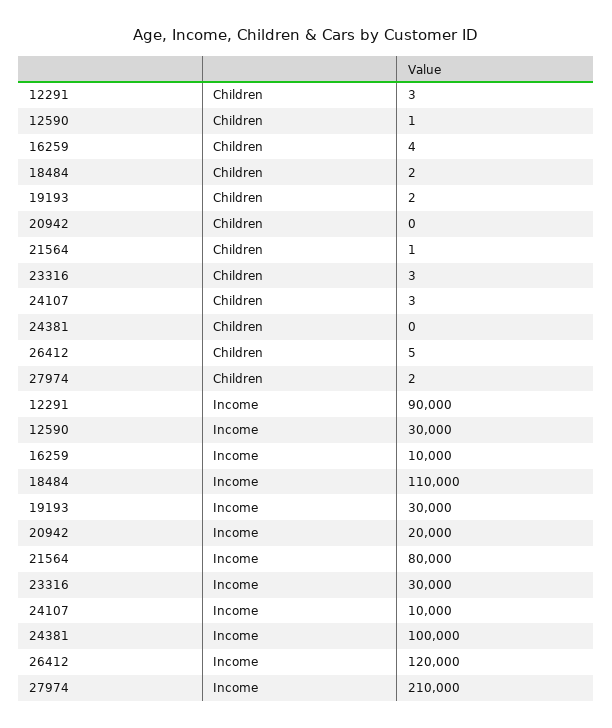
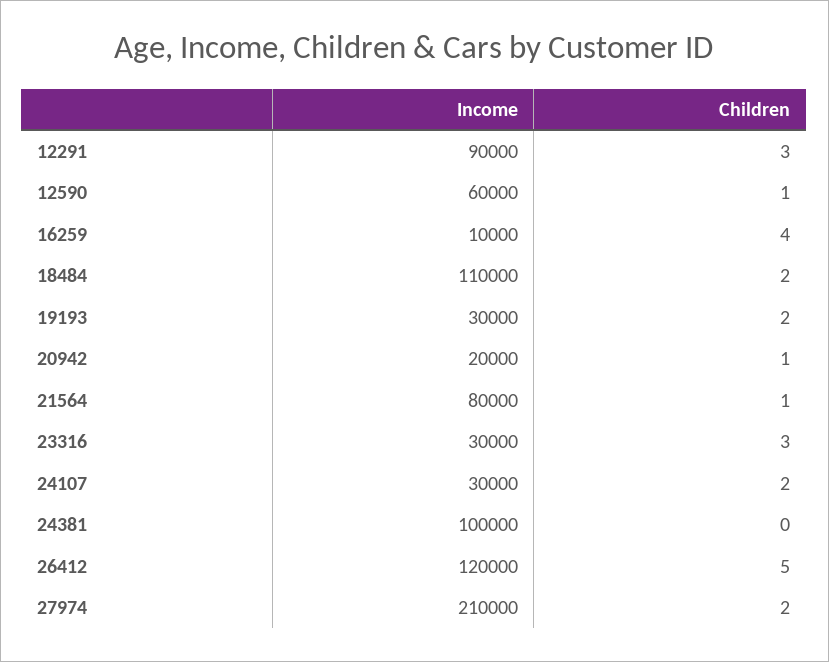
  {
    "12291": {
      "Children": 3,
      "Income": 90000
    },
    "12590": {
      "Children": 1,
-     "Income": 30000
+     "Income": 60000
    },
    "16259": {
      "Children": 4,
      "Income": 10000
    },
    "18484": {
      "Children": 2,
      "Income": 110000
    },
    "19193": {
      "Children": 2,
      "Income": 30000
    },
    "20942": {
-     "Children": 0,
+     "Children": 1,
      "Income": 20000
    },
    "21564": {
      "Children": 1,
      "Income": 80000
    },
    "23316": {
      "Children": 3,
      "Income": 30000
    },
    "24107": {
-     "Children": 3,
+     "Children": 2,
-     "Income": 10000
+     "Income": 30000
    },
    "24381": {
      "Children": 0,
      "Income": 100000
    },
    "26412": {
      "Children": 5,
      "Income": 120000
    },
    "27974": {
      "Children": 2,
      "Income": 210000
    }
  }

